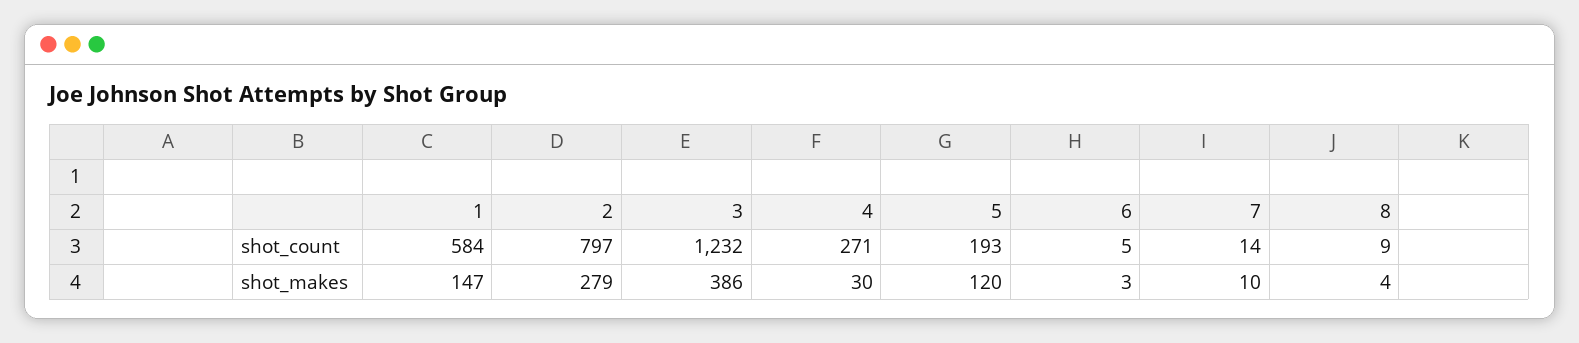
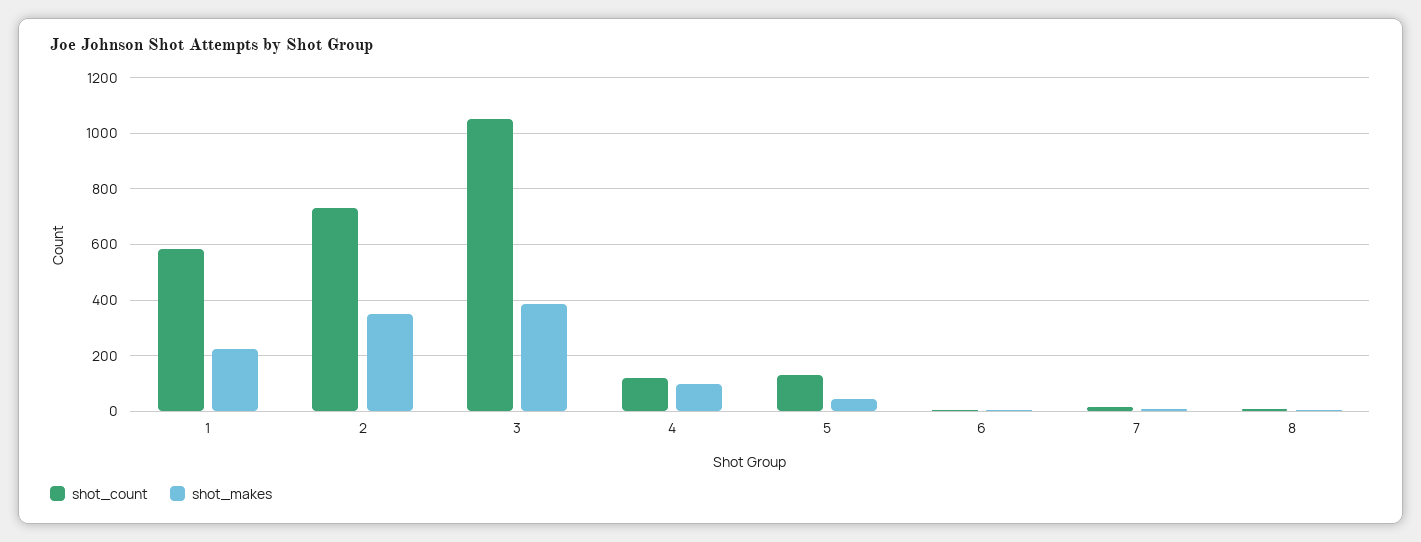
  {
    "shot_count": {
      "1": 584,
-     "2": 797,
+     "2": 725,
-     "3": 1232,
+     "3": 1050,
-     "4": 271,
+     "4": 125,
-     "5": 193,
+     "5": 125,
      "6": 5,
      "7": 14,
      "8": 9
    },
    "shot_makes": {
-     "1": 147,
+     "1": 225,
-     "2": 279,
+     "2": 350,
      "3": 386,
-     "4": 30,
+     "4": 100,
-     "5": 120,
+     "5": 50,
      "6": 3,
      "7": 10,
      "8": 4
    }
  }

